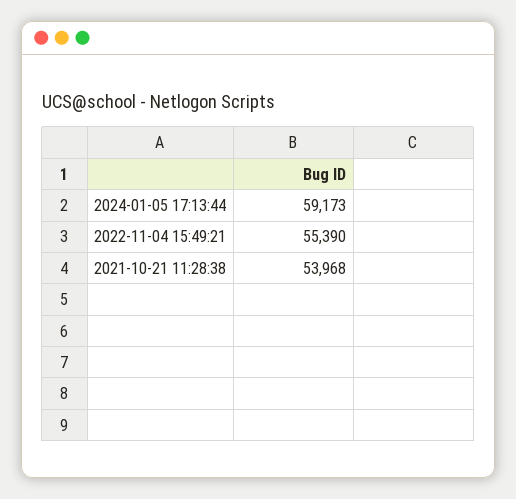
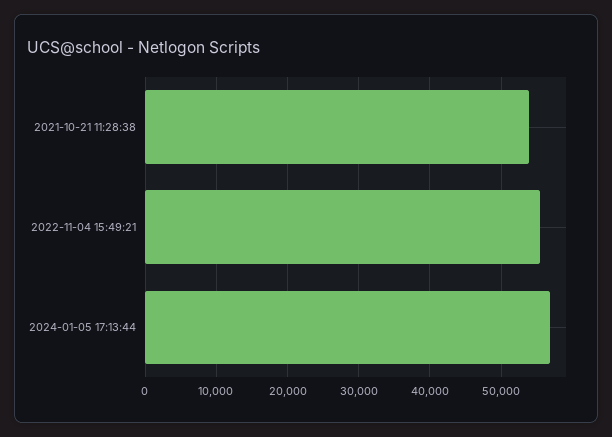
  {
-   "2024-01-05 17:13:44": 59173,
+   "2024-01-05 17:13:44": 57000,
    "2022-11-04 15:49:21": 55390,
    "2021-10-21 11:28:38": 53968
  }

